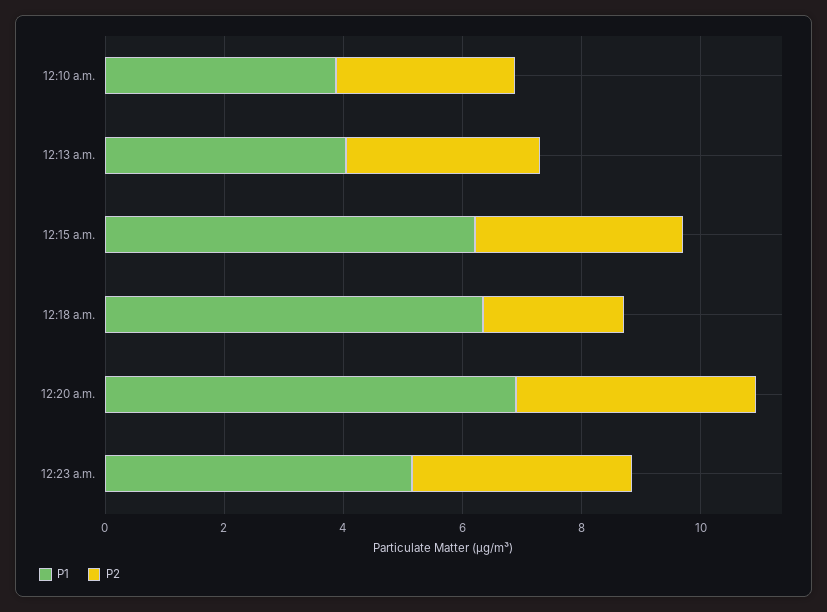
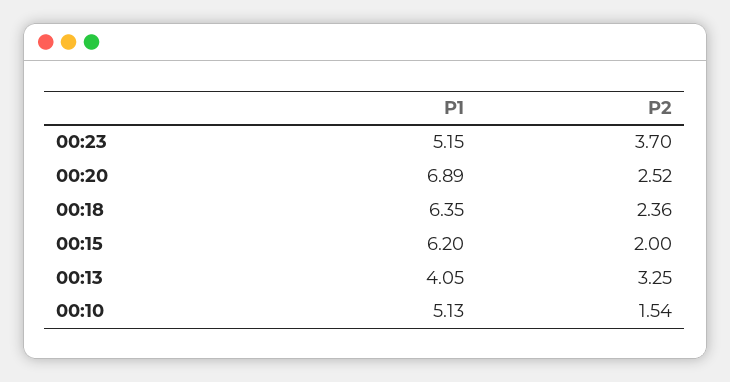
  {
    "P1": {
-     "12:10 a.m.": 4,
+     "12:10 a.m.": 5.13,
      "12:13 a.m.": 4.05,
      "12:15 a.m.": 6.2,
      "12:18 a.m.": 6.35,
      "12:20 a.m.": 6.89,
      "12:23 a.m.": 5.15
    },
    "P2": {
-     "12:10 a.m.": 3,
+     "12:10 a.m.": 1.54,
      "12:13 a.m.": 3.25,
-     "12:15 a.m.": 3.5,
+     "12:15 a.m.": 2,
      "12:18 a.m.": 2.36,
-     "12:20 a.m.": 4,
+     "12:20 a.m.": 2.52,
      "12:23 a.m.": 3.7
    }
  }

